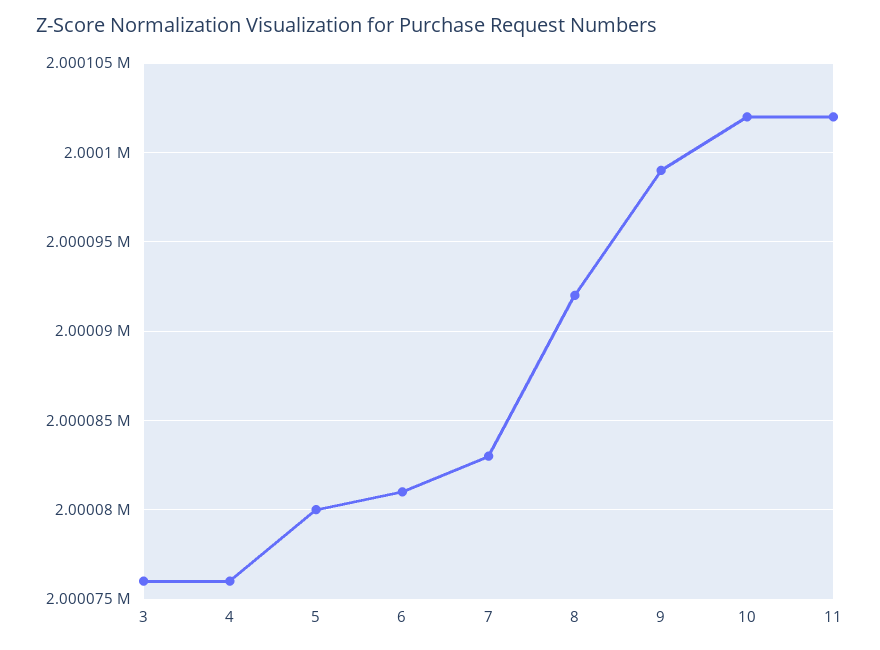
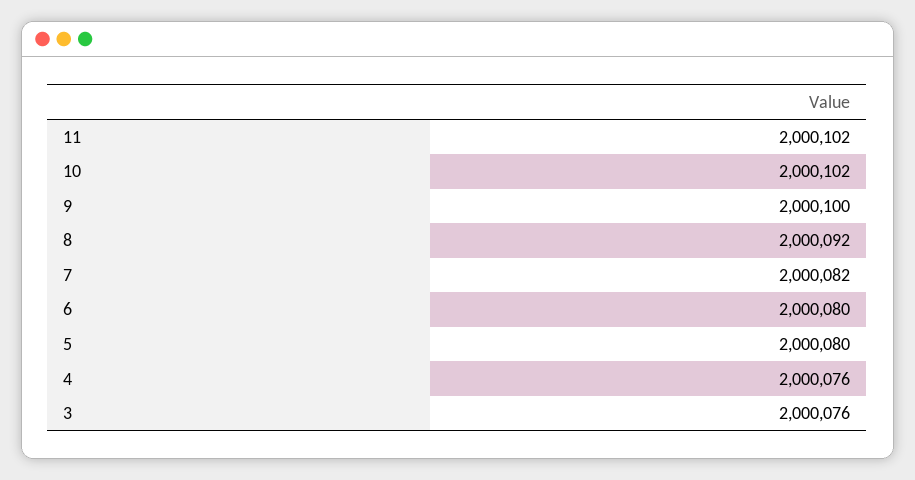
  {
    "3": 2000076,
    "4": 2000076,
    "5": 2000080,
-   "6": 2000081,
+   "6": 2000080,
-   "7": 2000083,
+   "7": 2000082,
    "8": 2000092,
-   "9": 2000099,
+   "9": 2000100,
    "10": 2000102,
    "11": 2000102
  }

